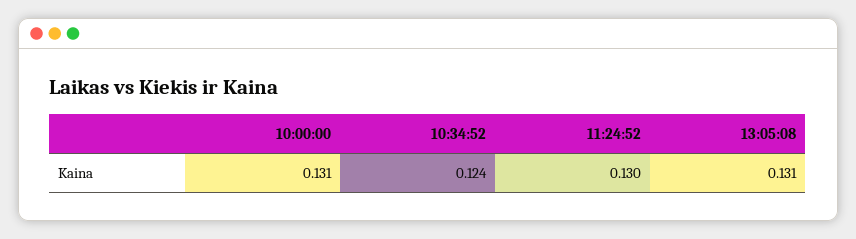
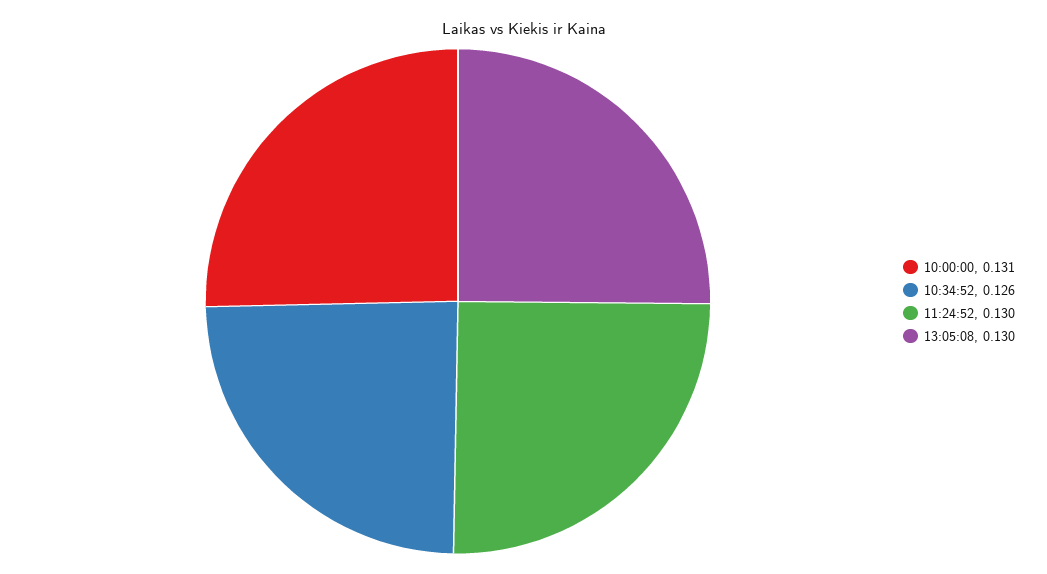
  {
    "10:00:00": 0.131,
-   "10:34:52": 0.124,
+   "10:34:52": 0.126,
    "11:24:52": 0.13,
-   "13:05:08": 0.131
+   "13:05:08": 0.13
  }

